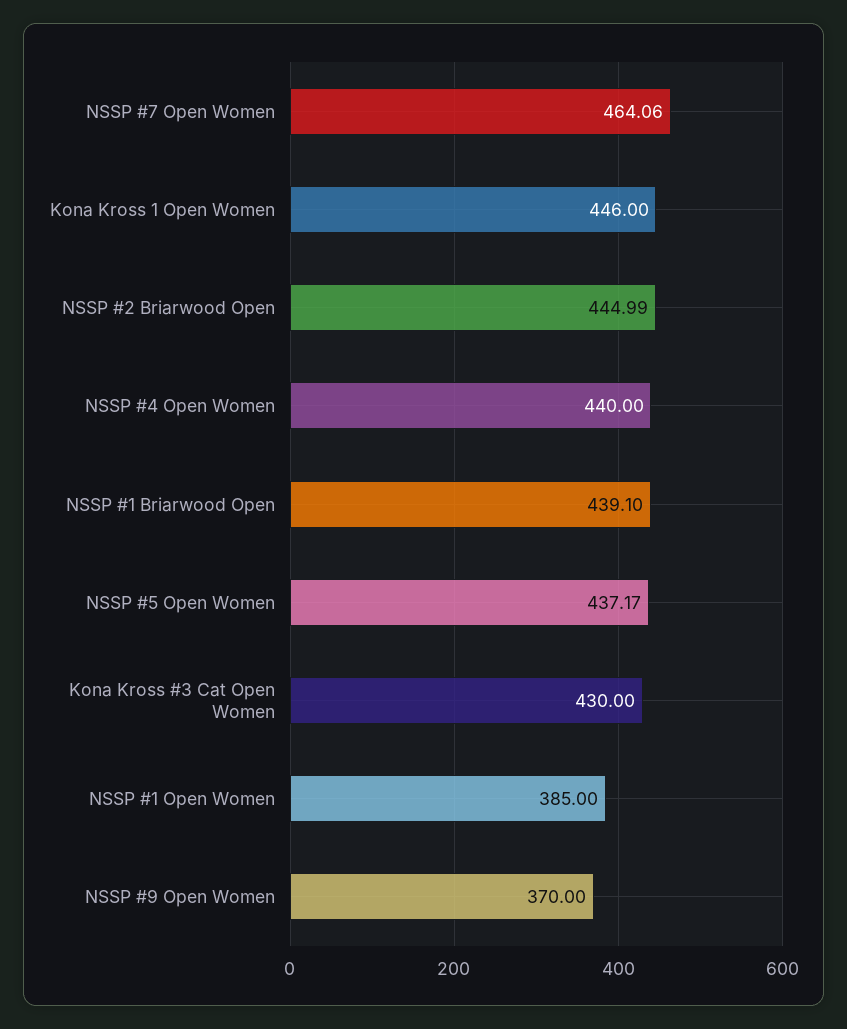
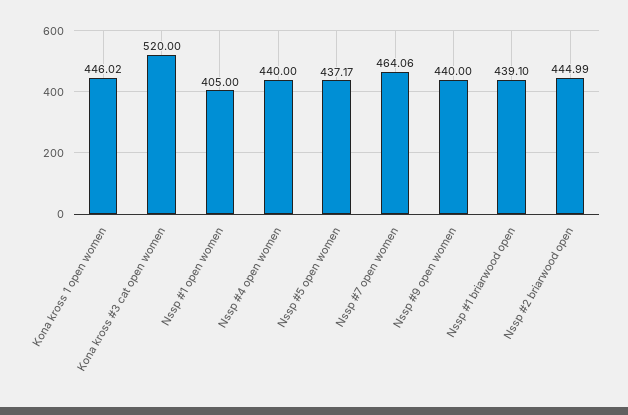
  {
    "NSSP #7 Open Women": 464.06,
-   "Kona Kross 1 Open Women": 446,
+   "Kona Kross 1 Open Women": 446.02,
    "NSSP #2 Briarwood Open": 444.99,
    "NSSP #4 Open Women": 440,
    "NSSP #1 Briarwood Open": 439.1,
    "NSSP #5 Open Women": 437.17,
-   "Kona Kross #3 Cat Open Women": 430,
+   "Kona Kross #3 Cat Open Women": 520,
-   "NSSP #1 Open Women": 385,
+   "NSSP #1 Open Women": 405,
-   "NSSP #9 Open Women": 370
+   "NSSP #9 Open Women": 440
  }

